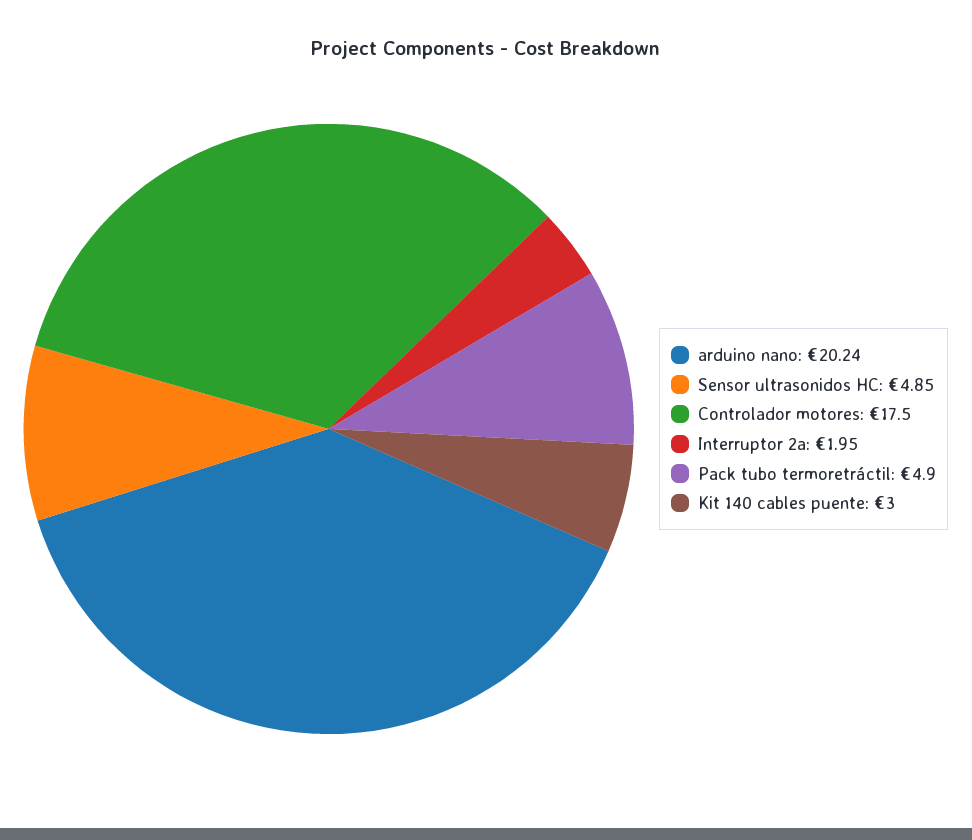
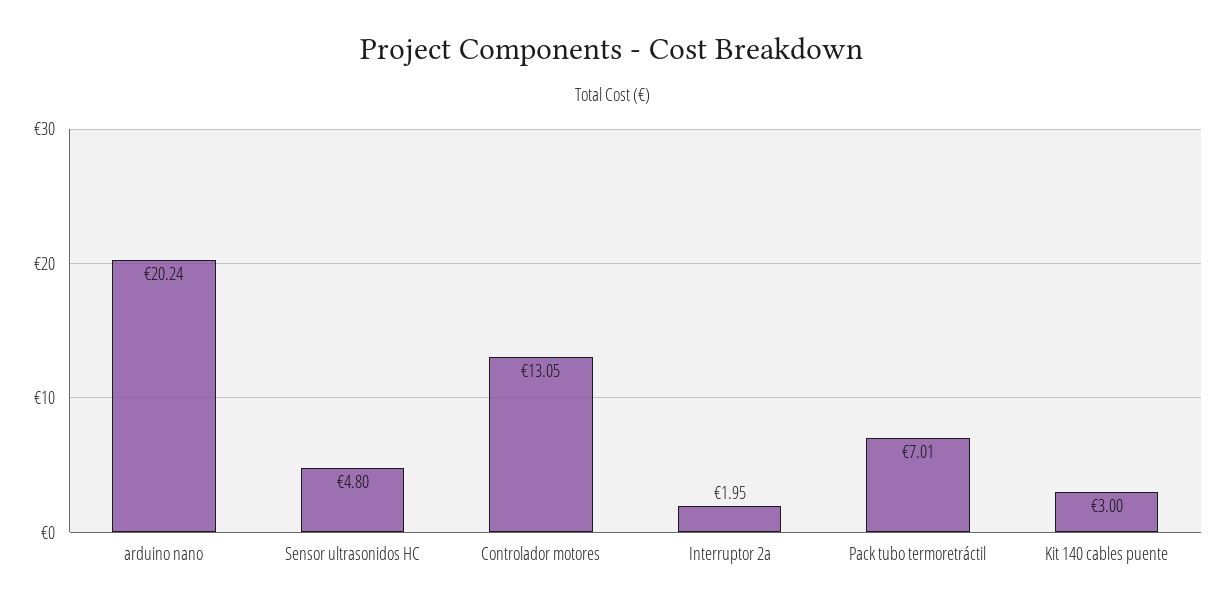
  {
    "arduino nano": 20.24,
-   "Sensor ultrasonidos HC": 4.85,
+   "Sensor ultrasonidos HC": 4.8,
-   "Controlador motores": 17.5,
+   "Controlador motores": 13.05,
    "Interruptor 2a": 1.95,
-   "Pack tubo termoretráctil": 4.9,
+   "Pack tubo termoretráctil": 7.01,
    "Kit 140 cables puente": 3
  }

